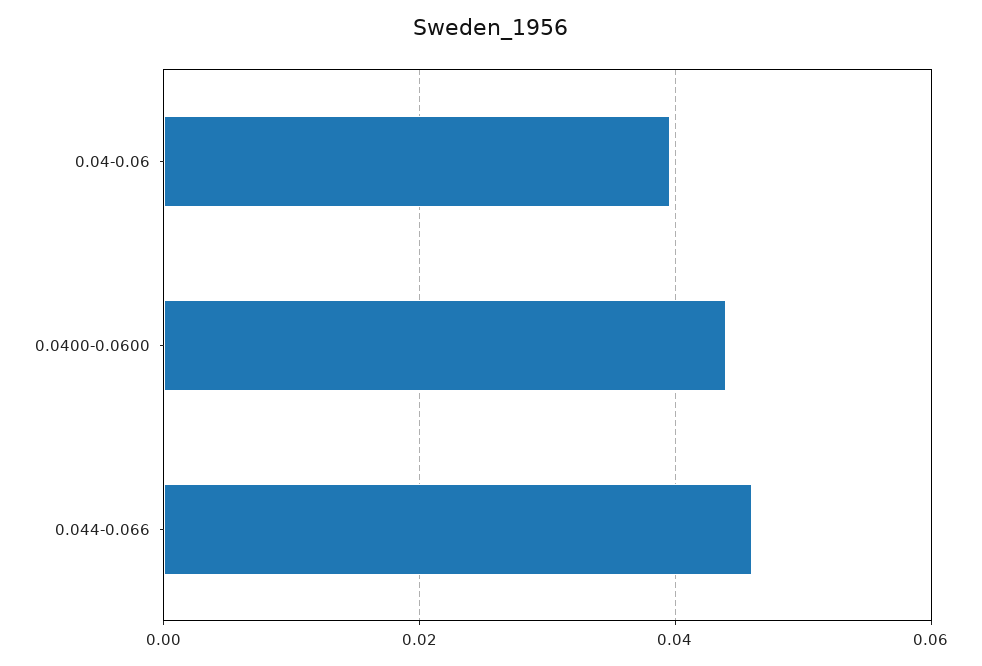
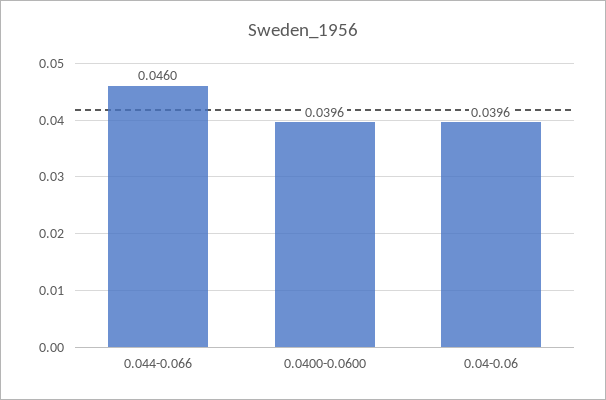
  {
    "0.04-0.06": 0.0396,
-   "0.0400-0.0600": 0.044,
+   "0.0400-0.0600": 0.0396,
    "0.044-0.066": 0.046
  }

